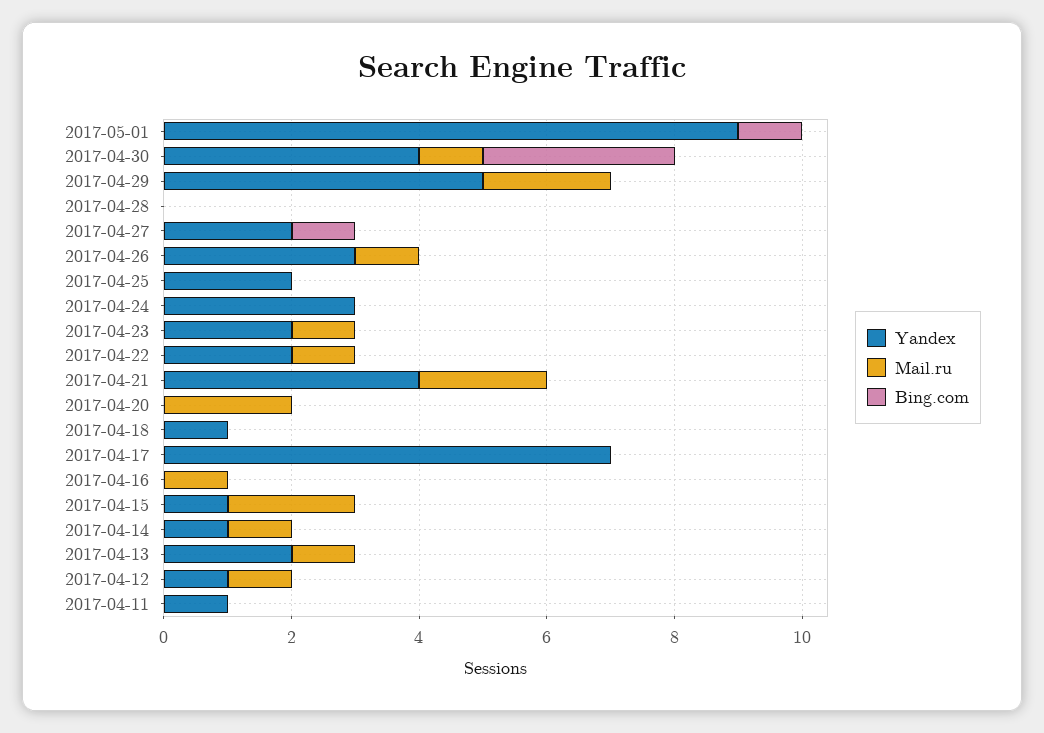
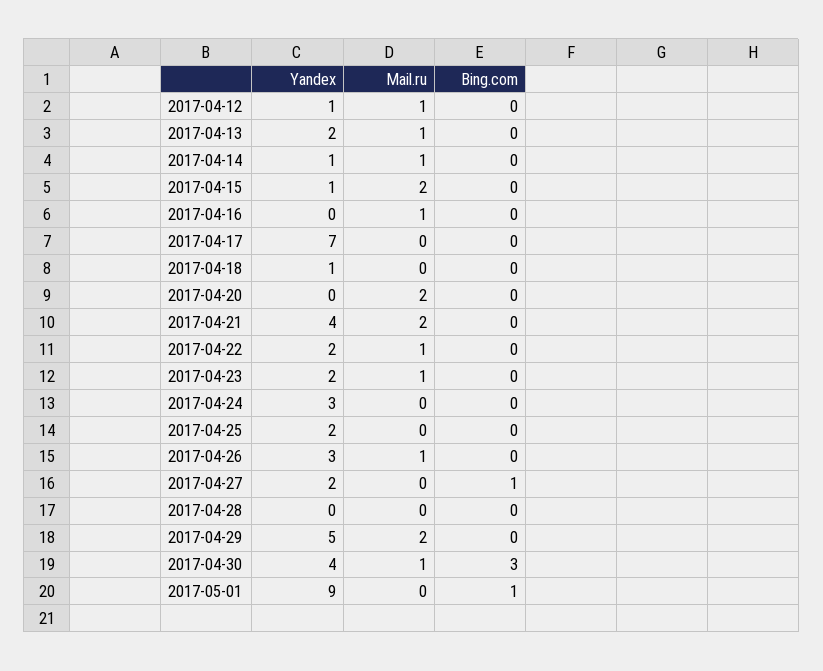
  {
    "Yandex": {
      "2017-05-01": 9,
      "2017-04-30": 4,
      "2017-04-29": 5,
      "2017-04-28": 0,
      "2017-04-27": 2,
      "2017-04-26": 3,
      "2017-04-25": 2,
      "2017-04-24": 3,
      "2017-04-23": 2,
      "2017-04-22": 2,
      "2017-04-21": 4,
      "2017-04-20": 0,
      "2017-04-18": 1,
      "2017-04-17": 7,
      "2017-04-16": 0,
      "2017-04-15": 1,
      "2017-04-14": 1,
      "2017-04-13": 2,
-     "2017-04-12": 1,
+     "2017-04-12": 1
-     "2017-04-11": 1
    },
    "Mail.ru": {
      "2017-05-01": 0,
      "2017-04-30": 1,
      "2017-04-29": 2,
      "2017-04-28": 0,
      "2017-04-27": 0,
      "2017-04-26": 1,
      "2017-04-25": 0,
      "2017-04-24": 0,
      "2017-04-23": 1,
      "2017-04-22": 1,
      "2017-04-21": 2,
      "2017-04-20": 2,
      "2017-04-18": 0,
      "2017-04-17": 0,
      "2017-04-16": 1,
      "2017-04-15": 2,
      "2017-04-14": 1,
      "2017-04-13": 1,
-     "2017-04-12": 1,
+     "2017-04-12": 1
-     "2017-04-11": 0
    },
    "Bing.com": {
      "2017-05-01": 1,
      "2017-04-30": 3,
      "2017-04-29": 0,
      "2017-04-28": 0,
      "2017-04-27": 1,
      "2017-04-26": 0,
      "2017-04-25": 0,
      "2017-04-24": 0,
      "2017-04-23": 0,
      "2017-04-22": 0,
      "2017-04-21": 0,
      "2017-04-20": 0,
      "2017-04-18": 0,
      "2017-04-17": 0,
      "2017-04-16": 0,
      "2017-04-15": 0,
      "2017-04-14": 0,
      "2017-04-13": 0,
-     "2017-04-12": 0,
+     "2017-04-12": 0
-     "2017-04-11": 0
    }
  }

